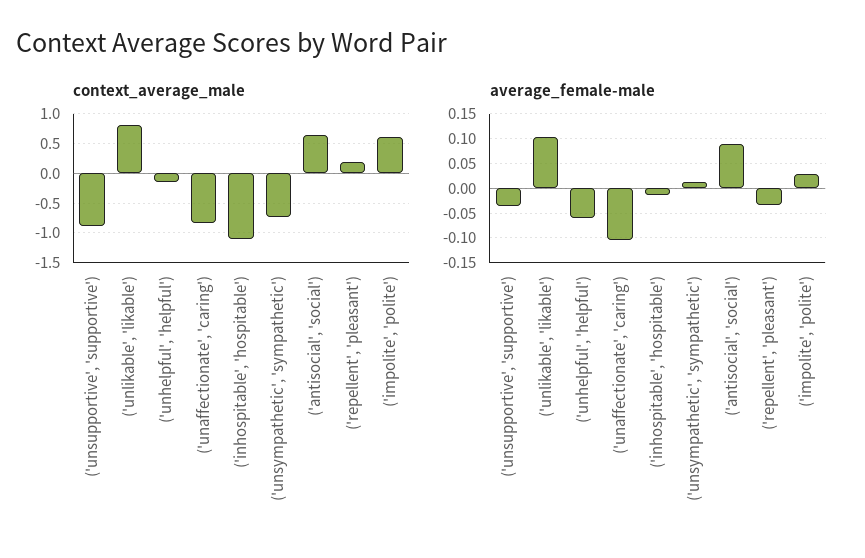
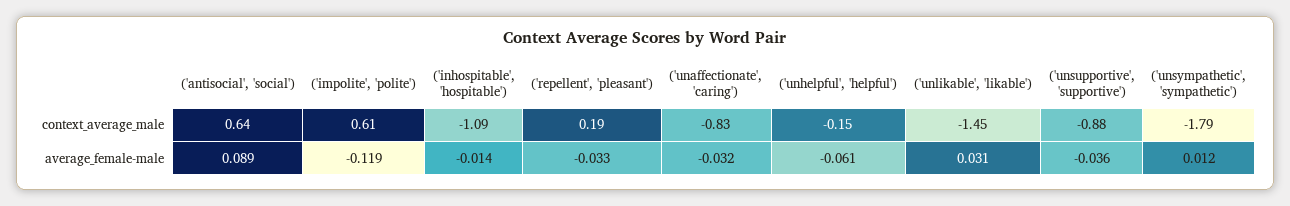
  {
    "context_average_male": {
      "('unsupportive', 'supportive')": -0.88,
-     "('unlikable', 'likable')": 0.75,
+     "('unlikable', 'likable')": -1.45,
      "('unhelpful', 'helpful')": -0.15,
      "('unaffectionate', 'caring')": -0.83,
      "('inhospitable', 'hospitable')": -1.09,
-     "('unsympathetic', 'sympathetic')": -0.75,
+     "('unsympathetic', 'sympathetic')": -1.79,
      "('antisocial', 'social')": 0.64,
      "('repellent', 'pleasant')": 0.19,
      "('impolite', 'polite')": 0.61
    },
    "average_female-male": {
      "('unsupportive', 'supportive')": -0.036,
-     "('unlikable', 'likable')": 0.1,
+     "('unlikable', 'likable')": 0.031,
      "('unhelpful', 'helpful')": -0.061,
-     "('unaffectionate', 'caring')": -0.1,
+     "('unaffectionate', 'caring')": -0.032,
      "('inhospitable', 'hospitable')": -0.014,
      "('unsympathetic', 'sympathetic')": 0.012,
      "('antisocial', 'social')": 0.089,
      "('repellent', 'pleasant')": -0.033,
-     "('impolite', 'polite')": 0.025
+     "('impolite', 'polite')": -0.119
    }
  }

